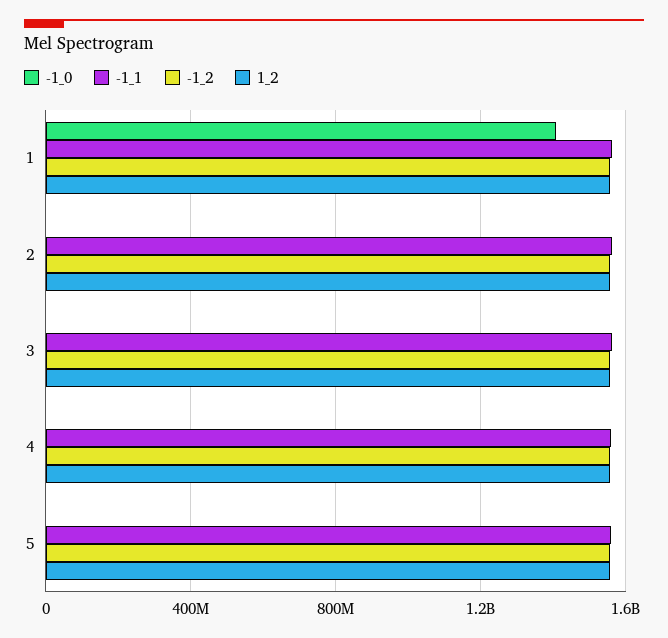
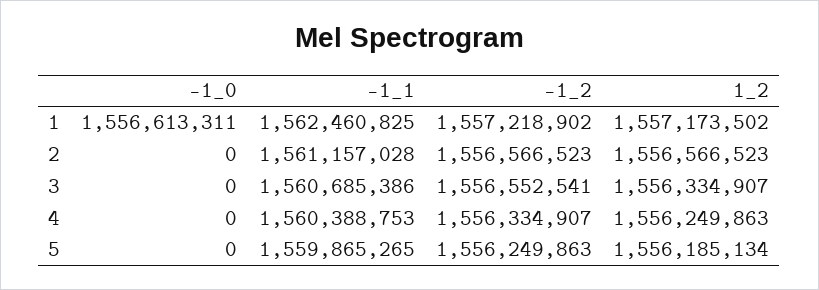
  {
    "-1_0": {
-     "1": 1400000000,
+     "1": 1556613311,
      "2": 0,
      "3": 0,
      "4": 0,
      "5": 0
    },
    "-1_1": {
      "1": 1562460825,
      "2": 1561157028,
      "3": 1560685386,
      "4": 1560388753,
      "5": 1559865265
    },
    "-1_2": {
      "1": 1557218902,
      "2": 1556566523,
      "3": 1556552541,
      "4": 1556334907,
      "5": 1556249863
    },
    "1_2": {
      "1": 1557173502,
      "2": 1556566523,
      "3": 1556334907,
      "4": 1556249863,
      "5": 1556185134
    }
  }

